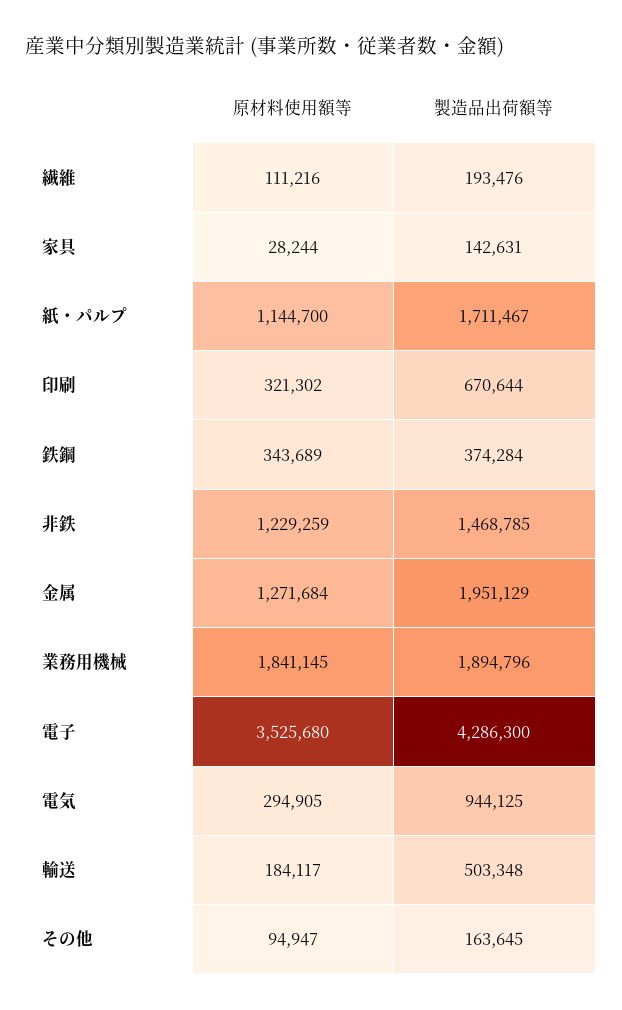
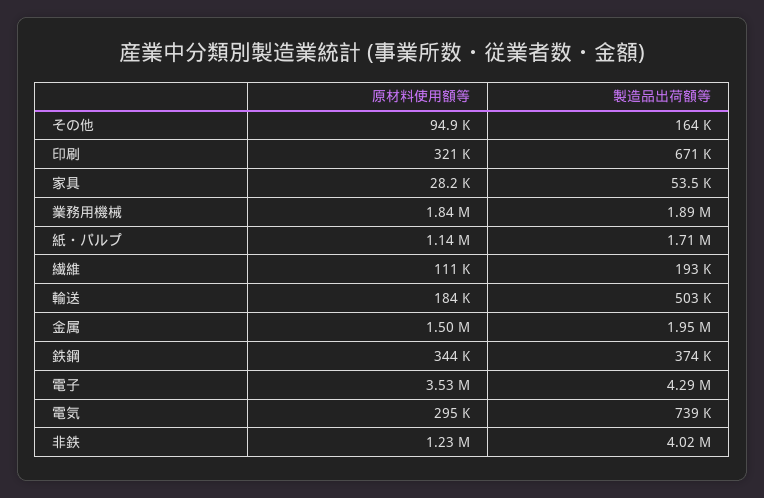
  {
    "原材料使用額等": {
      "繊維": 111216,
      "家具": 28244,
      "紙・パルプ": 1144700,
      "印刷": 321302,
      "鉄鋼": 343689,
      "非鉄": 1229259,
-     "金属": 1271684,
+     "金属": 1500000,
      "業務用機械": 1841145,
      "電子": 3525680,
      "電気": 294905,
      "輸送": 184117,
      "その他": 94947
    },
    "製造品出荷額等": {
      "繊維": 193476,
-     "家具": 142631,
+     "家具": 53500,
      "紙・パルプ": 1711467,
      "印刷": 670644,
      "鉄鋼": 374284,
-     "非鉄": 1468785,
+     "非鉄": 4020000,
      "金属": 1951129,
      "業務用機械": 1894796,
      "電子": 4286300,
-     "電気": 944125,
+     "電気": 739000,
      "輸送": 503348,
      "その他": 163645
    }
  }

